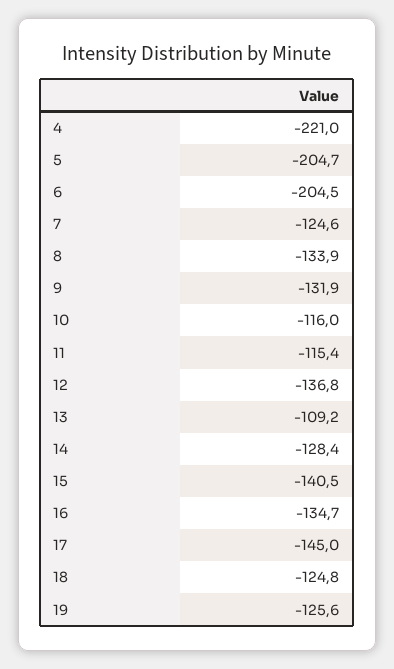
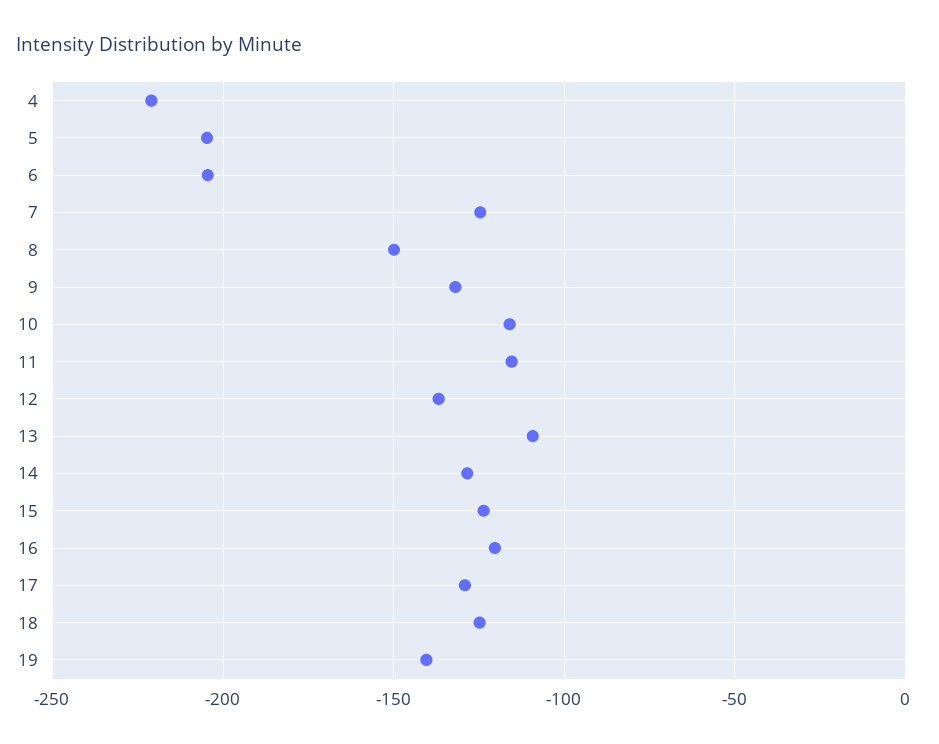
  {
    "4": -221,
    "5": -204.7,
    "6": -204.5,
    "7": -124.6,
-   "8": -133.9,
+   "8": -150,
    "9": -131.9,
    "10": -116,
    "11": -115.4,
    "12": -136.8,
    "13": -109.2,
    "14": -128.4,
-   "15": -140.5,
+   "15": -125,
-   "16": -134.7,
+   "16": -120,
-   "17": -145,
+   "17": -130,
    "18": -124.8,
-   "19": -125.6
+   "19": -140
  }

